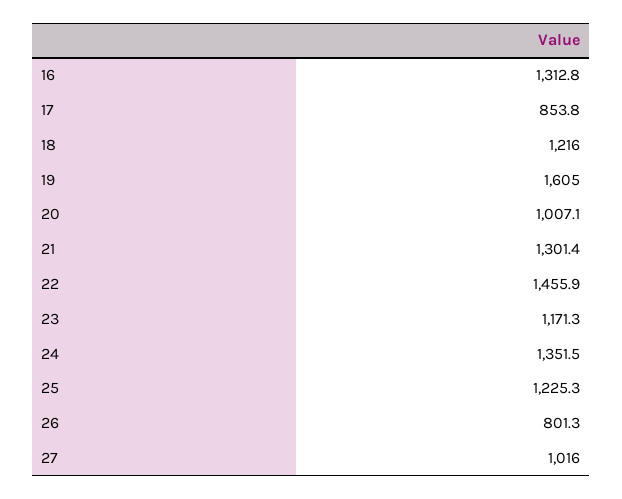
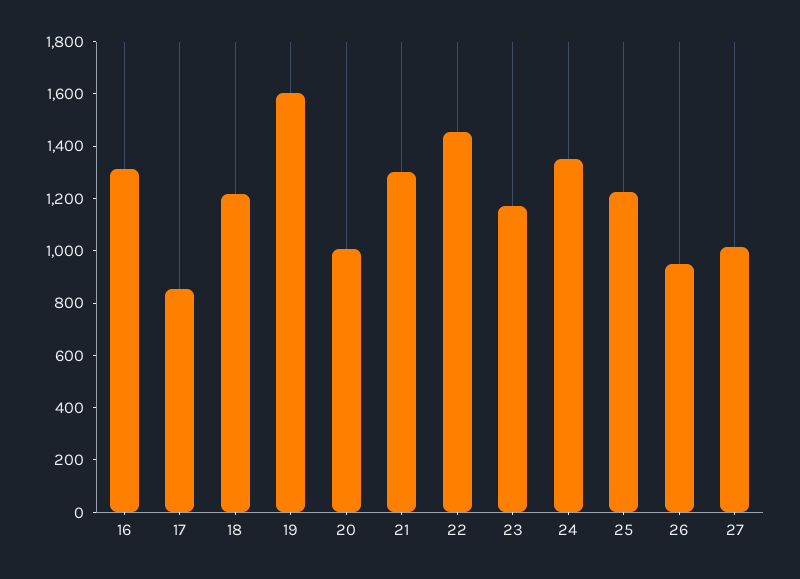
  {
    "16": 1312.8,
    "17": 853.8,
    "18": 1216,
    "19": 1605,
    "20": 1007.1,
    "21": 1301.4,
    "22": 1455.9,
    "23": 1171.3,
    "24": 1351.5,
    "25": 1225.3,
-   "26": 801.3,
+   "26": 950,
    "27": 1016
  }

